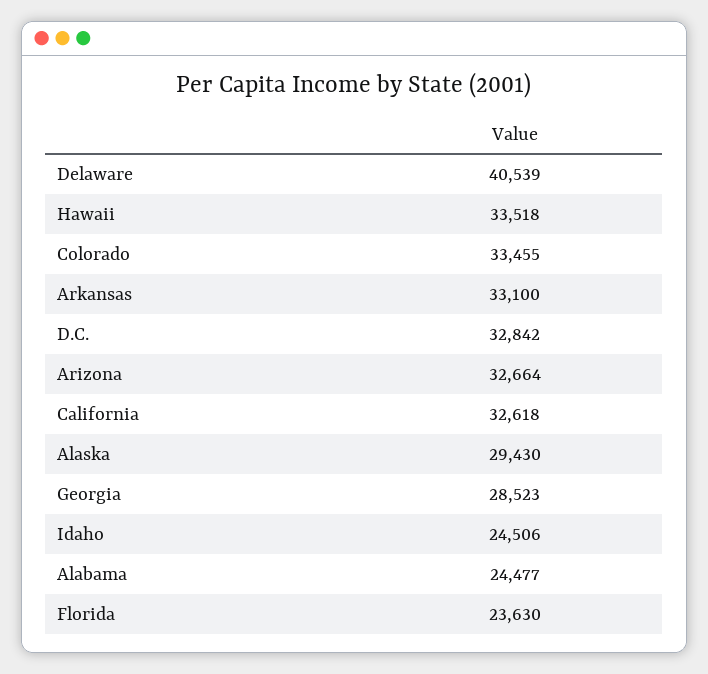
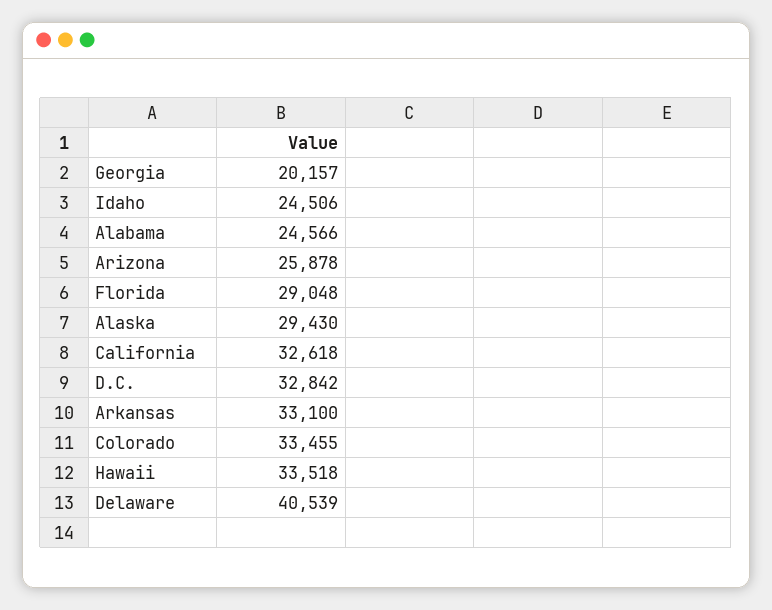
  {
    "Delaware": 40539,
    "Hawaii": 33518,
    "Colorado": 33455,
    "Arkansas": 33100,
    "D.C.": 32842,
-   "Arizona": 32664,
+   "Arizona": 25878,
    "California": 32618,
    "Alaska": 29430,
-   "Georgia": 28523,
+   "Georgia": 20157,
    "Idaho": 24506,
-   "Alabama": 24477,
+   "Alabama": 24566,
-   "Florida": 23630
+   "Florida": 29048
  }

